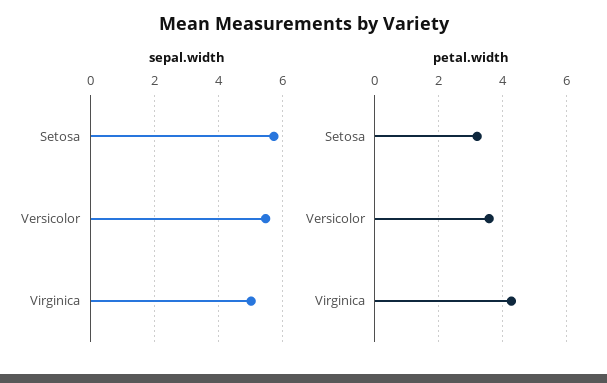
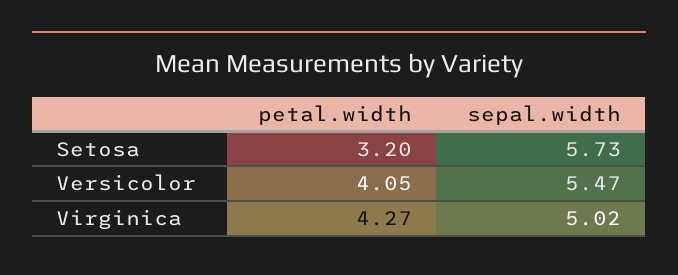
  {
    "sepal.width": {
      "Setosa": 5.73,
      "Versicolor": 5.47,
      "Virginica": 5.02
    },
    "petal.width": {
      "Setosa": 3.2,
-     "Versicolor": 3.6,
+     "Versicolor": 4.05,
      "Virginica": 4.27
    }
  }

